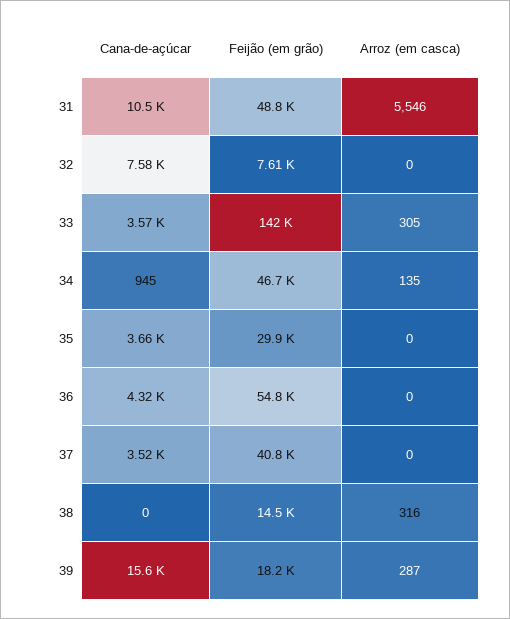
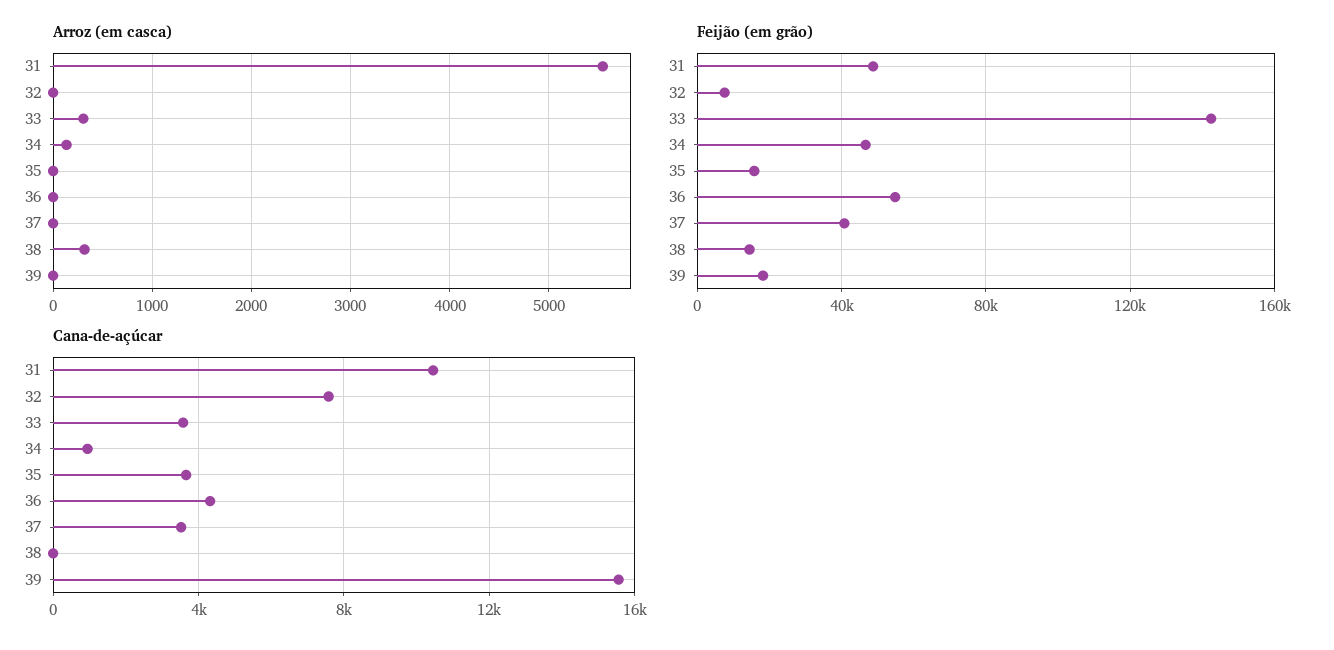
  {
    "Cana-de-açúcar": {
      "31": 10500,
      "32": 7580,
      "33": 3570,
      "34": 945,
      "35": 3660,
      "36": 4320,
      "37": 3520,
      "38": 0,
      "39": 15600
    },
    "Feijão (em grão)": {
      "31": 48800,
      "32": 7610,
      "33": 142000,
      "34": 46700,
-     "35": 29900,
+     "35": 15000,
      "36": 54800,
      "37": 40800,
      "38": 14500,
      "39": 18200
    },
    "Arroz (em casca)": {
      "31": 5546,
      "32": 0,
      "33": 305,
      "34": 135,
      "35": 0,
      "36": 0,
      "37": 0,
      "38": 316,
-     "39": 287
+     "39": 0
    }
  }

